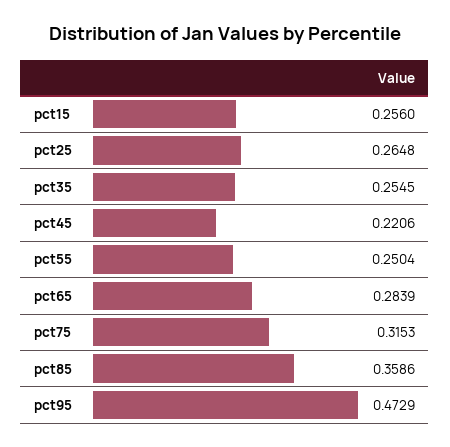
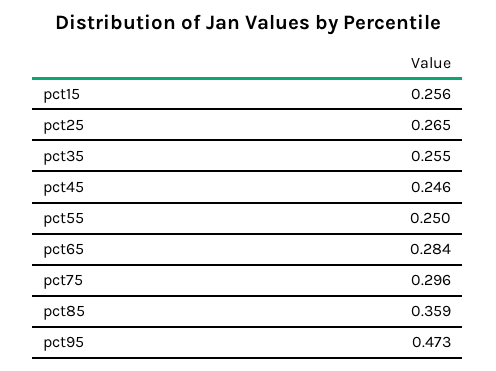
  {
    "pct15": 0.256,
    "pct25": 0.2648,
    "pct35": 0.2545,
-   "pct45": 0.2206,
+   "pct45": 0.246,
    "pct55": 0.2504,
    "pct65": 0.2839,
-   "pct75": 0.3153,
+   "pct75": 0.296,
    "pct85": 0.3586,
    "pct95": 0.4729
  }

